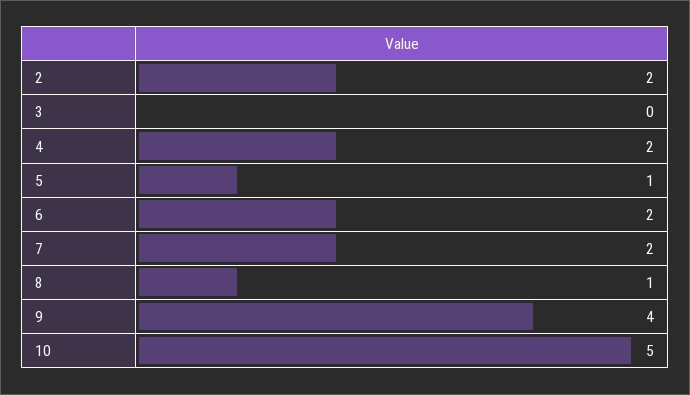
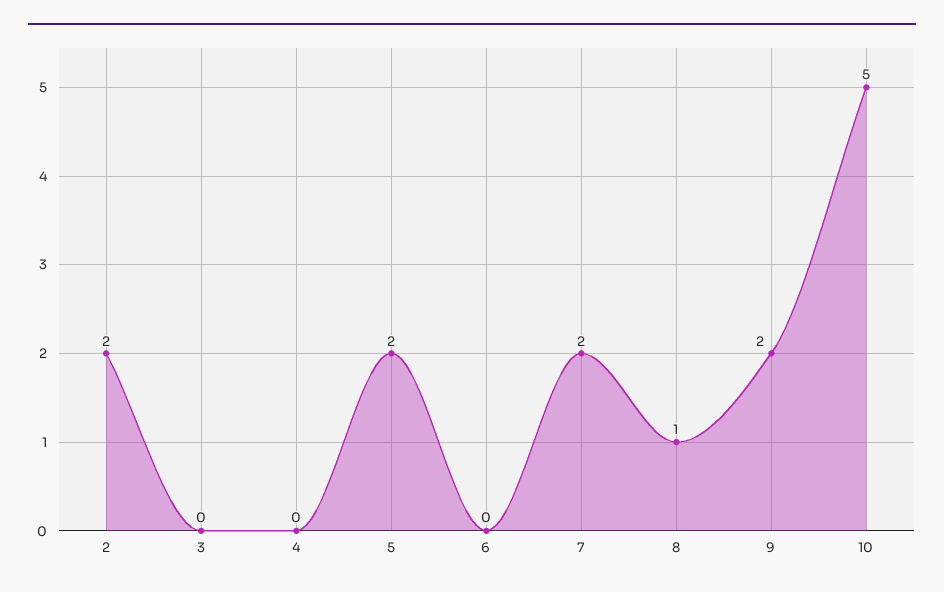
  {
    "2": 2,
    "3": 0,
-   "4": 2,
+   "4": 0,
-   "5": 1,
+   "5": 2,
-   "6": 2,
+   "6": 0,
    "7": 2,
    "8": 1,
-   "9": 4,
+   "9": 2,
    "10": 5
  }

